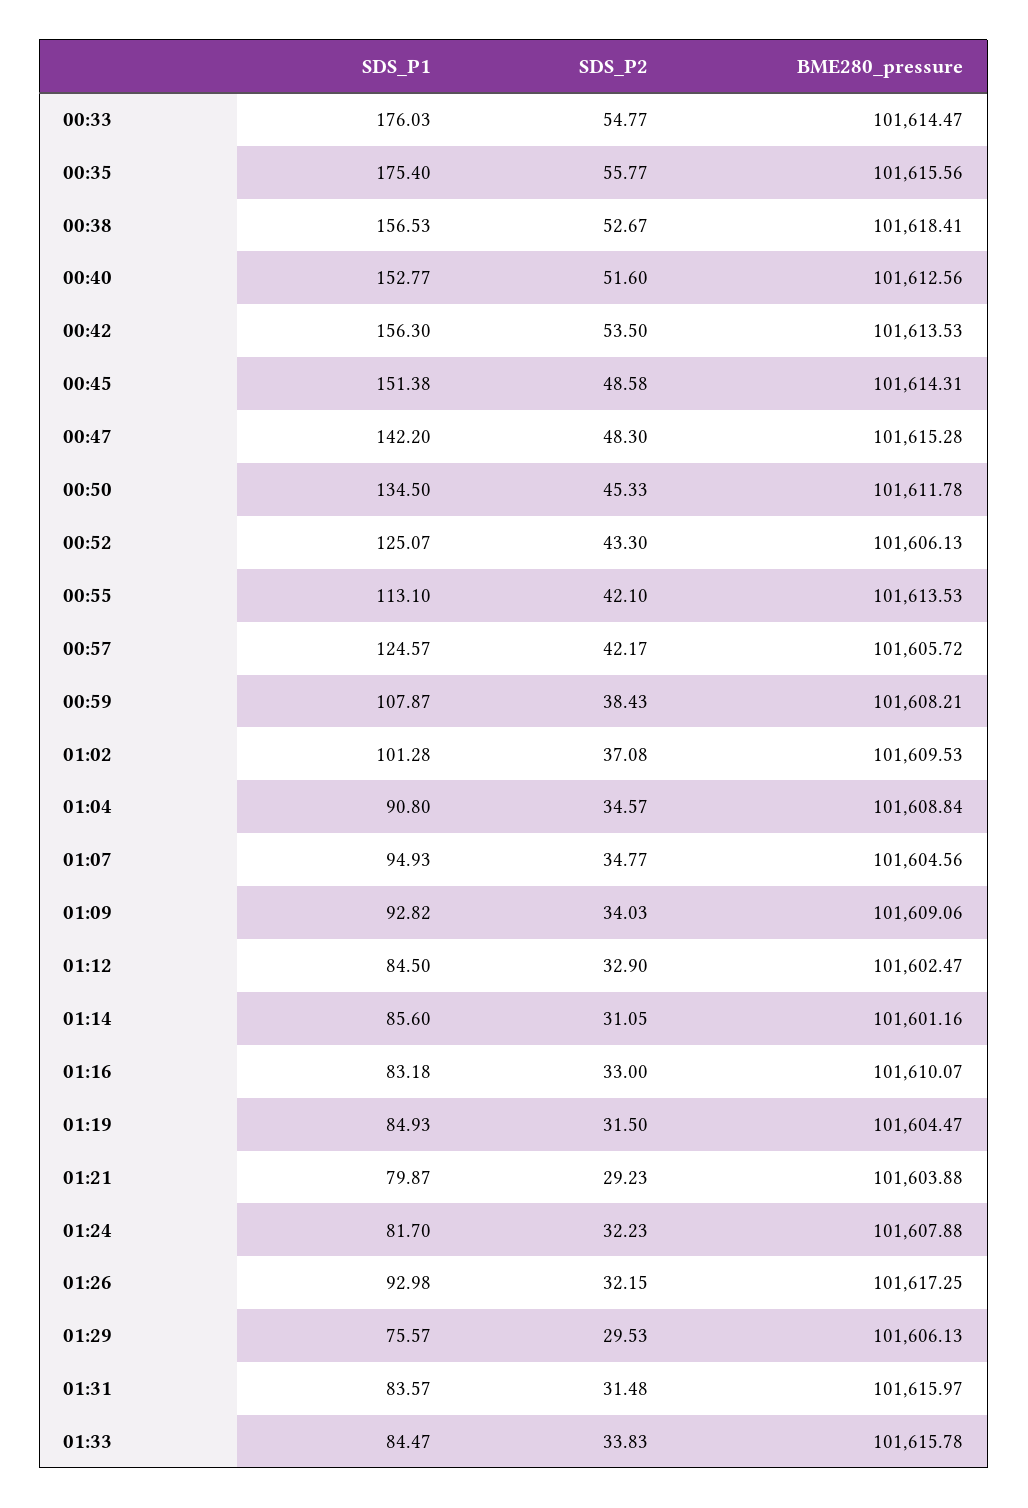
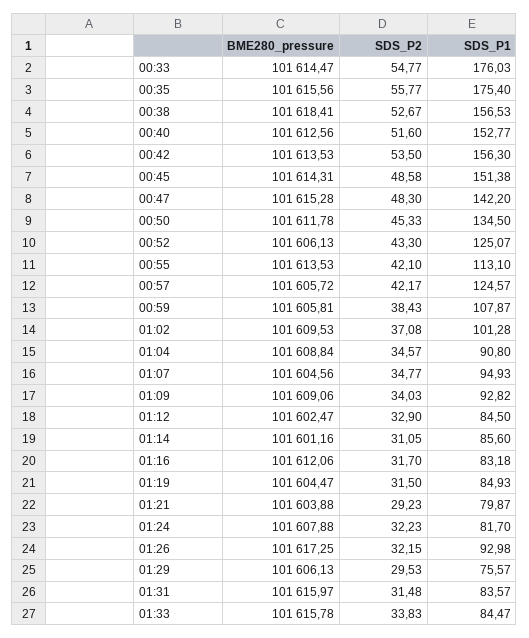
  {
    "SDS_P1": {
      "00:33": 176.03,
      "00:35": 175.4,
      "00:38": 156.53,
      "00:40": 152.77,
      "00:42": 156.3,
      "00:45": 151.38,
      "00:47": 142.2,
      "00:50": 134.5,
      "00:52": 125.07,
      "00:55": 113.1,
      "00:57": 124.57,
      "00:59": 107.87,
      "01:02": 101.28,
      "01:04": 90.8,
      "01:07": 94.93,
      "01:09": 92.82,
      "01:12": 84.5,
      "01:14": 85.6,
      "01:16": 83.18,
      "01:19": 84.93,
      "01:21": 79.87,
      "01:24": 81.7,
      "01:26": 92.98,
      "01:29": 75.57,
      "01:31": 83.57,
      "01:33": 84.47
    },
    "SDS_P2": {
      "00:33": 54.77,
      "00:35": 55.77,
      "00:38": 52.67,
      "00:40": 51.6,
      "00:42": 53.5,
      "00:45": 48.58,
      "00:47": 48.3,
      "00:50": 45.33,
      "00:52": 43.3,
      "00:55": 42.1,
      "00:57": 42.17,
      "00:59": 38.43,
      "01:02": 37.08,
      "01:04": 34.57,
      "01:07": 34.77,
      "01:09": 34.03,
      "01:12": 32.9,
      "01:14": 31.05,
-     "01:16": 33,
+     "01:16": 31.7,
      "01:19": 31.5,
      "01:21": 29.23,
      "01:24": 32.23,
      "01:26": 32.15,
      "01:29": 29.53,
      "01:31": 31.48,
      "01:33": 33.83
    },
    "BME280_pressure": {
      "00:33": 101614.47,
      "00:35": 101615.56,
      "00:38": 101618.41,
      "00:40": 101612.56,
      "00:42": 101613.53,
      "00:45": 101614.31,
      "00:47": 101615.28,
      "00:50": 101611.78,
      "00:52": 101606.13,
      "00:55": 101613.53,
      "00:57": 101605.72,
-     "00:59": 101608.21,
+     "00:59": 101605.81,
      "01:02": 101609.53,
      "01:04": 101608.84,
      "01:07": 101604.56,
      "01:09": 101609.06,
      "01:12": 101602.47,
      "01:14": 101601.16,
-     "01:16": 101610.07,
+     "01:16": 101612.06,
      "01:19": 101604.47,
      "01:21": 101603.88,
      "01:24": 101607.88,
      "01:26": 101617.25,
      "01:29": 101606.13,
      "01:31": 101615.97,
      "01:33": 101615.78
    }
  }

